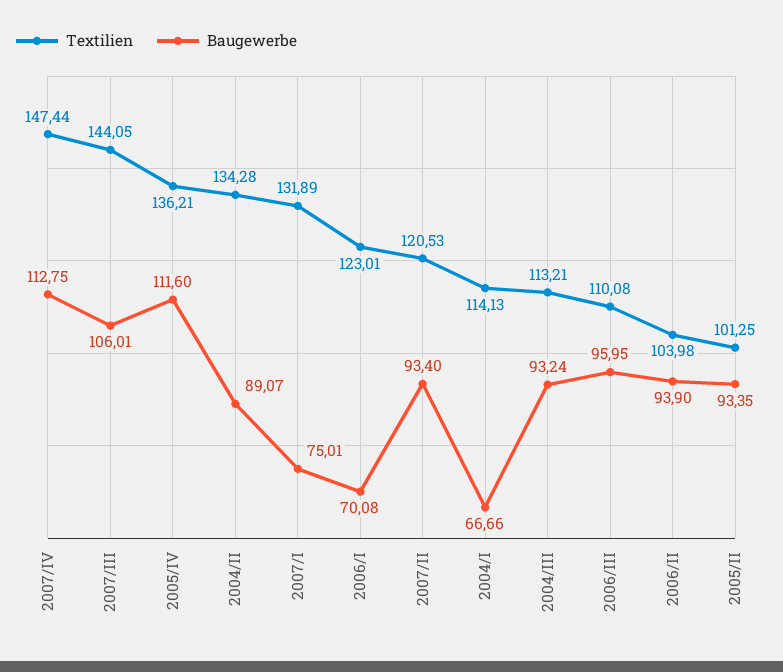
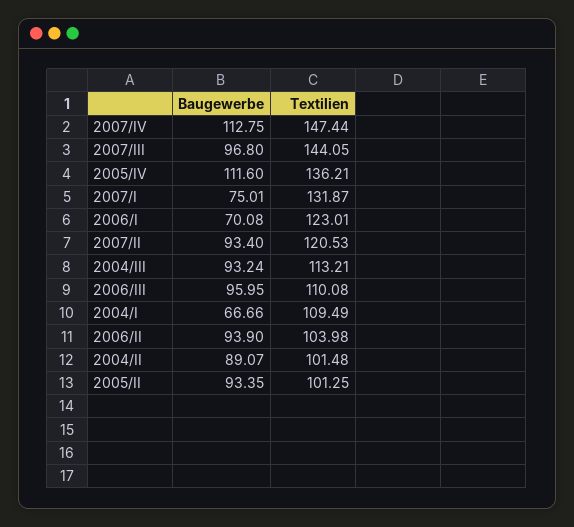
  {
    "Textilien": {
      "2007/IV": 147.44,
      "2007/III": 144.05,
      "2005/IV": 136.21,
-     "2004/II": 134.28,
+     "2004/II": 101.48,
-     "2007/I": 131.89,
+     "2007/I": 131.87,
      "2006/I": 123.01,
      "2007/II": 120.53,
-     "2004/I": 114.13,
+     "2004/I": 109.49,
      "2004/III": 113.21,
      "2006/III": 110.08,
      "2006/II": 103.98,
      "2005/II": 101.25
    },
    "Baugewerbe": {
      "2007/IV": 112.75,
-     "2007/III": 106.01,
+     "2007/III": 96.8,
      "2005/IV": 111.6,
      "2004/II": 89.07,
      "2007/I": 75.01,
      "2006/I": 70.08,
      "2007/II": 93.4,
      "2004/I": 66.66,
      "2004/III": 93.24,
      "2006/III": 95.95,
      "2006/II": 93.9,
      "2005/II": 93.35
    }
  }

